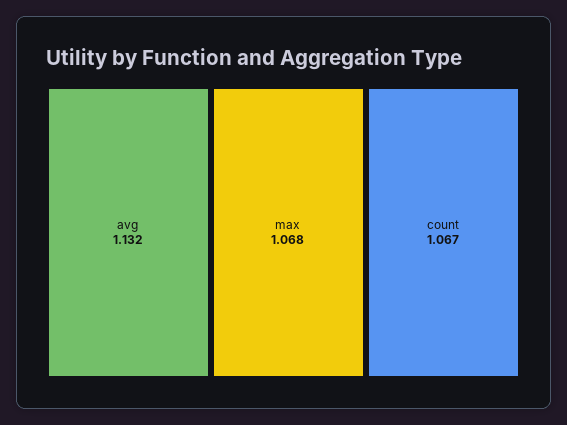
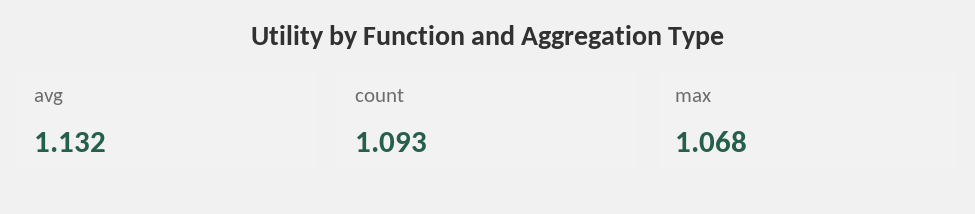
  {
    "avg": 1.132,
    "max": 1.068,
-   "count": 1.067
+   "count": 1.093
  }

